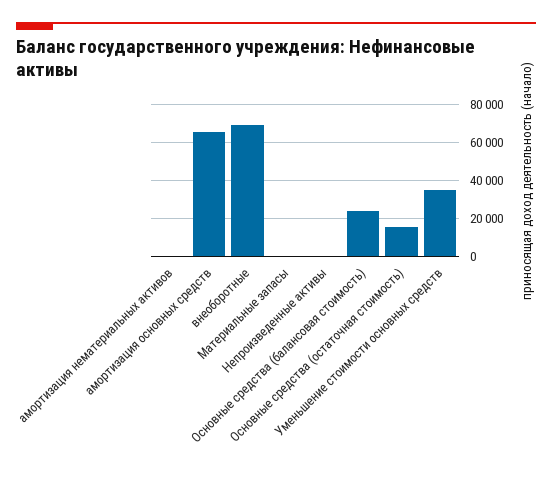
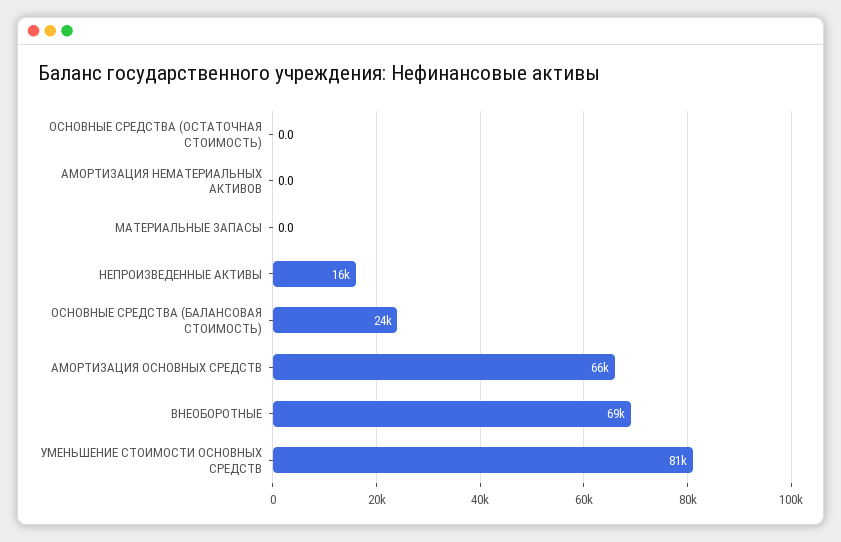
  {
    "амортизация нематериальных активов": 0,
    "амортизация основных средств": 66000,
    "внеоборотные": 69000,
    "Материальные запасы": 0,
-   "Непроизведенные активы": 0,
+   "Непроизведенные активы": 16000,
    "Основные средства (балансовая стоимость)": 24000,
-   "Основные средства (остаточная стоимость)": 15000,
+   "Основные средства (остаточная стоимость)": 0,
-   "Уменьшение стоимости основных средств": 35000
+   "Уменьшение стоимости основных средств": 81000
  }

